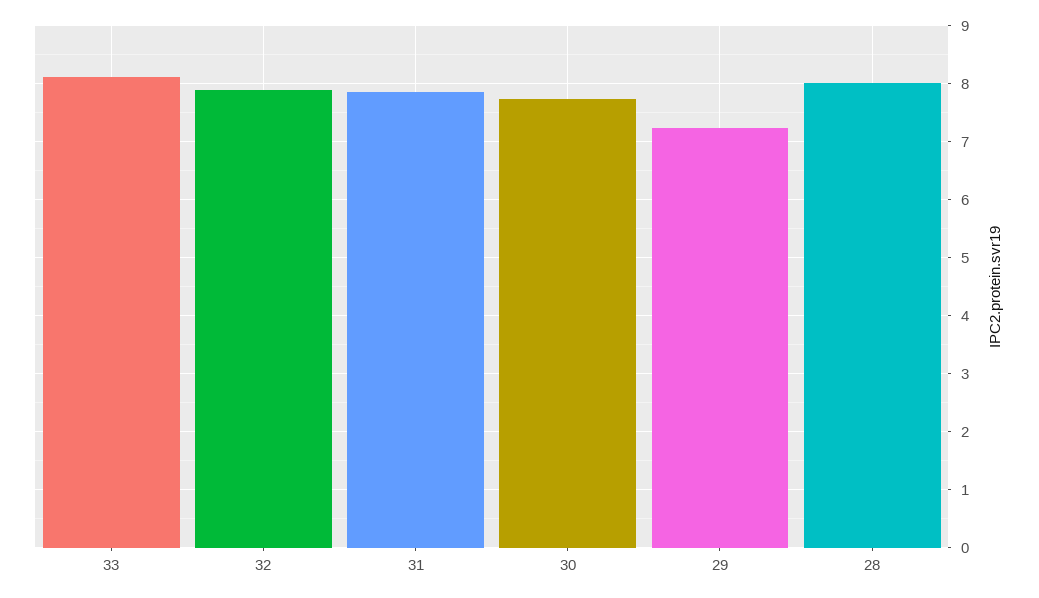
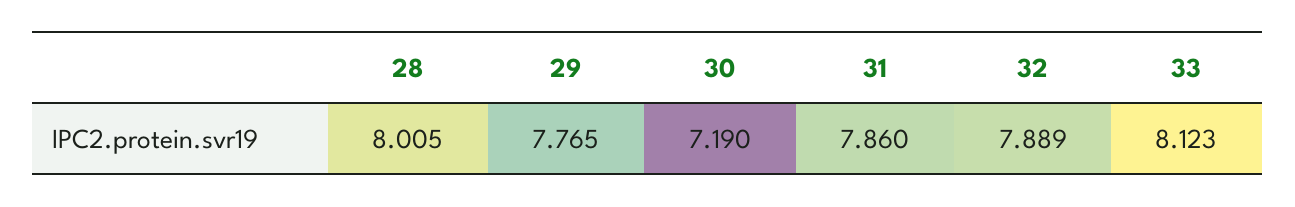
  {
    "33": 8.123,
    "32": 7.889,
    "31": 7.86,
-   "30": 7.8,
+   "30": 7.19,
-   "29": 7.2,
+   "29": 7.765,
    "28": 8.005
  }

